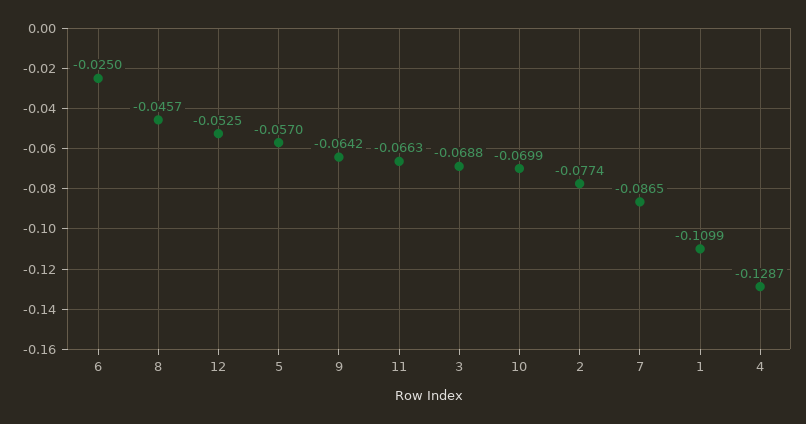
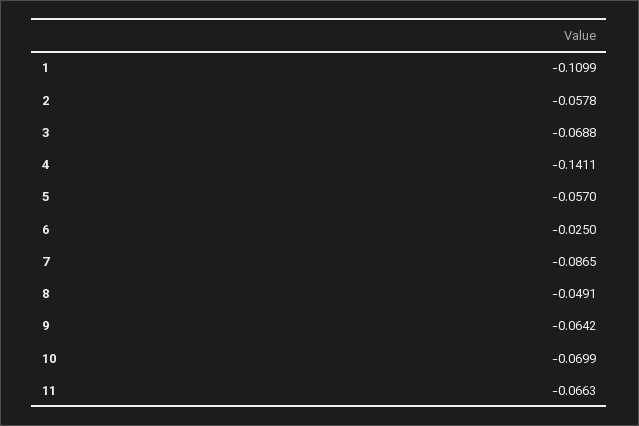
  {
    "6": -0.025,
-   "8": -0.0457,
+   "8": -0.0491,
-   "12": -0.0525,
    "5": -0.057,
    "9": -0.0642,
    "11": -0.0663,
    "3": -0.0688,
    "10": -0.0699,
-   "2": -0.0774,
+   "2": -0.0578,
    "7": -0.0865,
    "1": -0.1099,
-   "4": -0.1287
+   "4": -0.1411
  }

